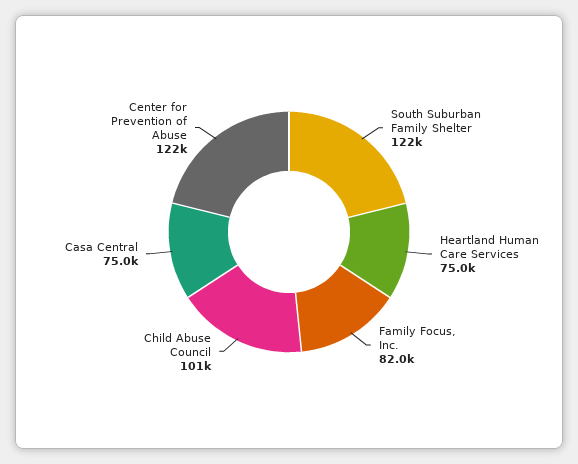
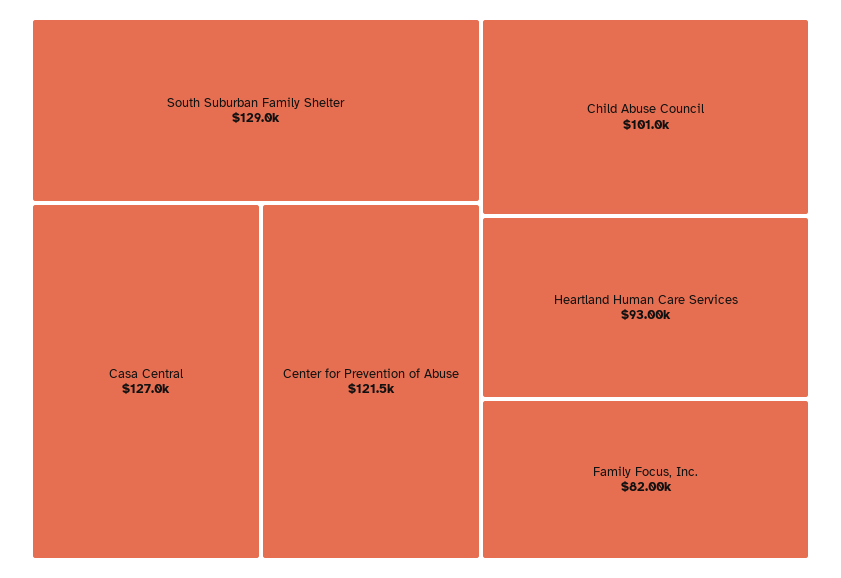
  {
-   "South Suburban Family Shelter": 122000,
+   "South Suburban Family Shelter": 129000,
-   "Heartland Human Care Services": 75000,
+   "Heartland Human Care Services": 93000,
    "Family Focus, Inc.": 82000,
    "Child Abuse Council": 101000,
-   "Casa Central": 75000,
+   "Casa Central": 127000,
    "Center for Prevention of Abuse": 121500
  }

